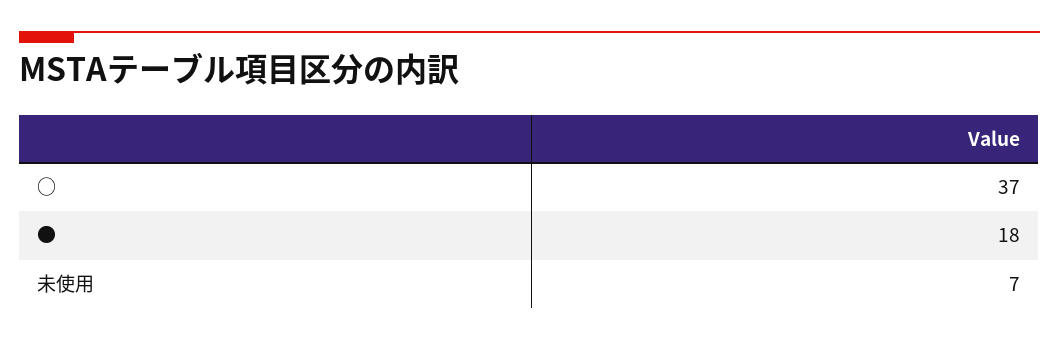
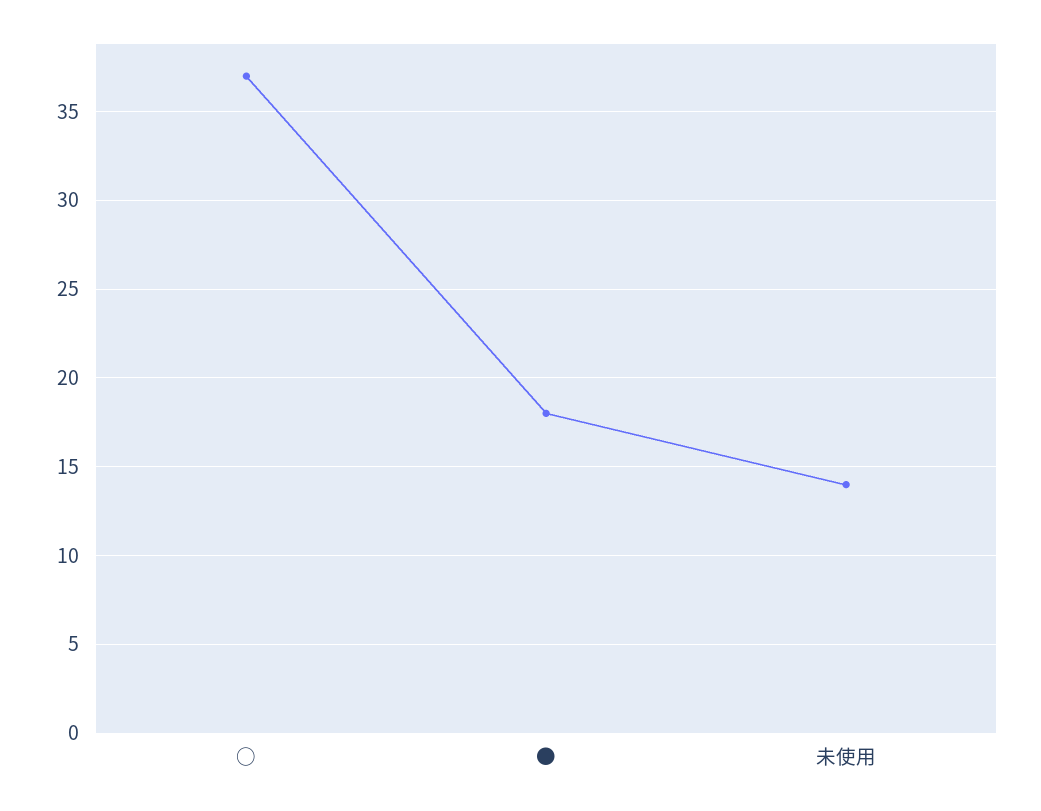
  {
    "○": 37,
    "●": 18,
-   "未使用": 7
+   "未使用": 14
  }

